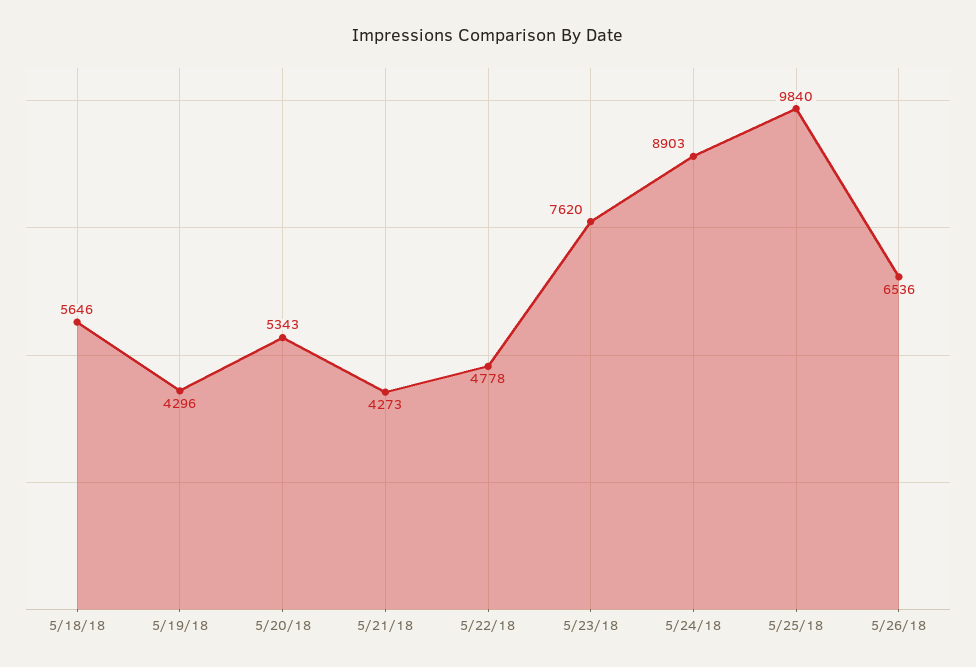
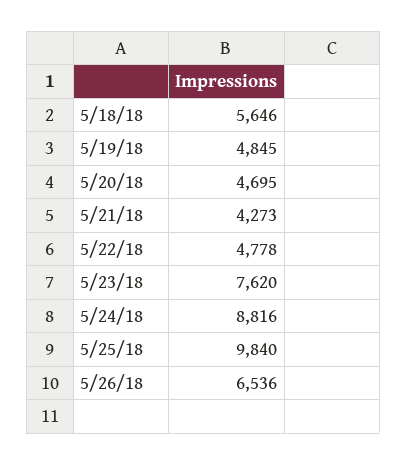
  {
    "5/18/18": 5646,
-   "5/19/18": 4296,
+   "5/19/18": 4845,
-   "5/20/18": 5343,
+   "5/20/18": 4695,
    "5/21/18": 4273,
    "5/22/18": 4778,
    "5/23/18": 7620,
-   "5/24/18": 8903,
+   "5/24/18": 8816,
    "5/25/18": 9840,
    "5/26/18": 6536
  }

